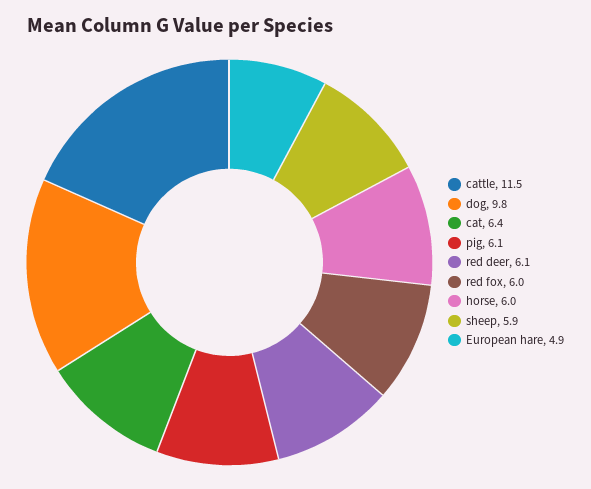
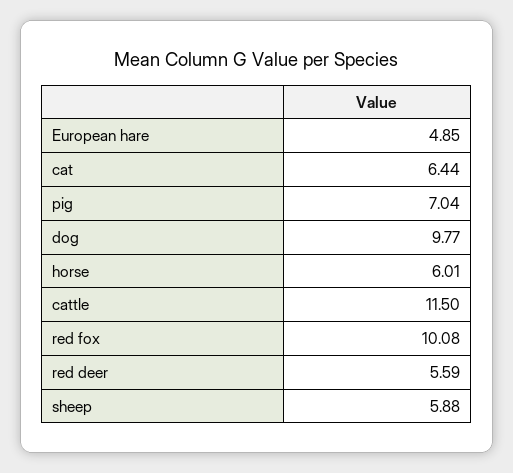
  {
    "cattle": 11.5,
    "dog": 9.77,
    "cat": 6.44,
-   "pig": 6.1,
+   "pig": 7.04,
-   "red deer": 6.1,
+   "red deer": 5.59,
-   "red fox": 6,
+   "red fox": 10.08,
    "horse": 6.01,
    "sheep": 5.88,
    "European hare": 4.85
  }

